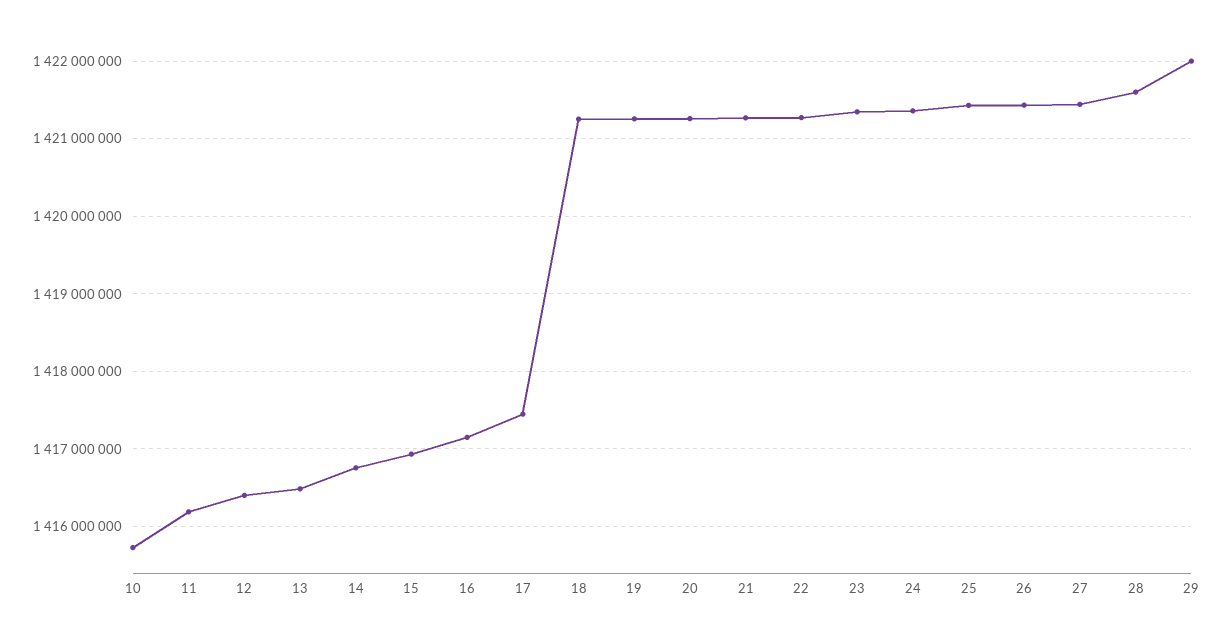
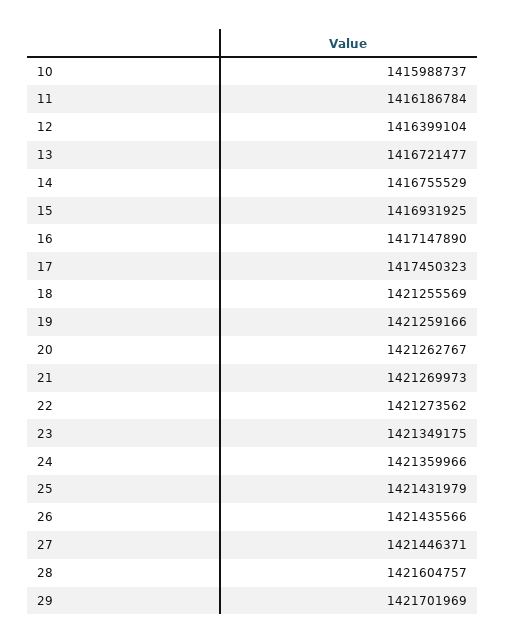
  {
-   "10": 1415700000,
+   "10": 1415988737,
    "11": 1416186784,
    "12": 1416399104,
-   "13": 1416500000,
+   "13": 1416721477,
    "14": 1416755529,
    "15": 1416931925,
    "16": 1417147890,
    "17": 1417450323,
    "18": 1421255569,
    "19": 1421259166,
    "20": 1421262767,
    "21": 1421269973,
    "22": 1421273562,
    "23": 1421349175,
    "24": 1421359966,
    "25": 1421431979,
    "26": 1421435566,
    "27": 1421446371,
    "28": 1421604757,
-   "29": 1422000000
+   "29": 1421701969
  }

